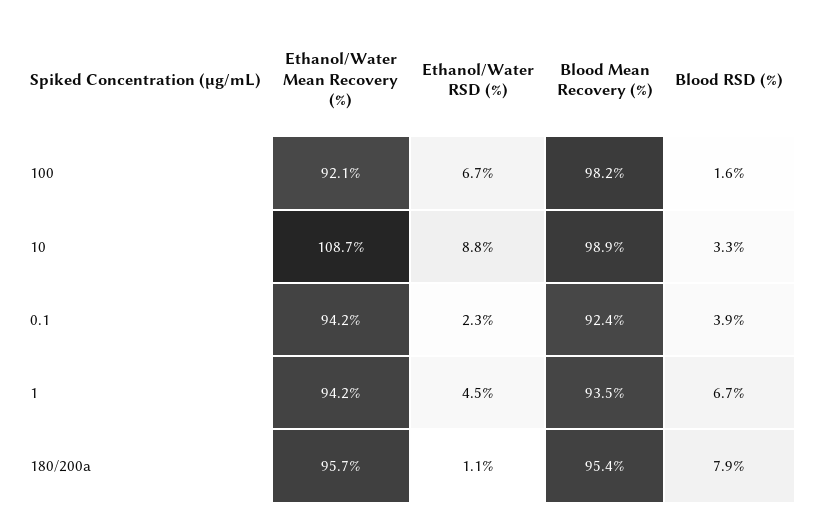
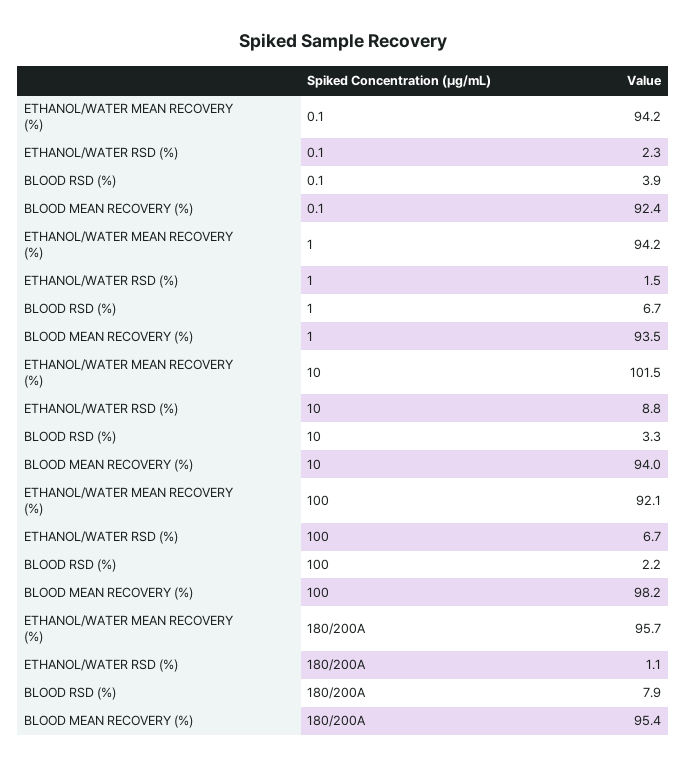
  {
    "Ethanol/Water Mean Recovery (%)": {
      "100": 92.1,
-     "10": 108.7,
+     "10": 101.5,
      "0.1": 94.2,
      "1": 94.2,
      "180/200a": 95.7
    },
    "Ethanol/Water RSD (%)": {
      "100": 6.7,
      "10": 8.8,
      "0.1": 2.3,
-     "1": 4.5,
+     "1": 1.5,
      "180/200a": 1.1
    },
    "Blood Mean Recovery (%)": {
      "100": 98.2,
-     "10": 98.9,
+     "10": 94,
      "0.1": 92.4,
      "1": 93.5,
      "180/200a": 95.4
    },
    "Blood RSD (%)": {
-     "100": 1.6,
+     "100": 2.2,
      "10": 3.3,
      "0.1": 3.9,
      "1": 6.7,
      "180/200a": 7.9
    }
  }

